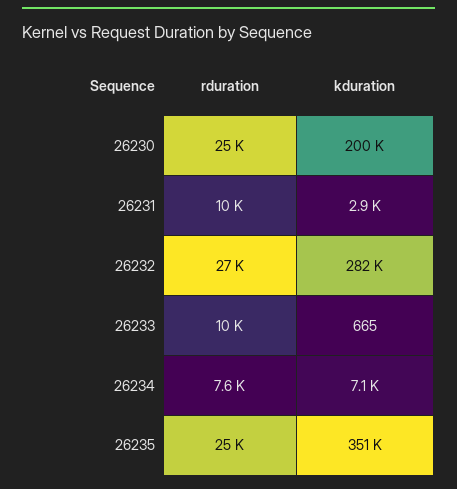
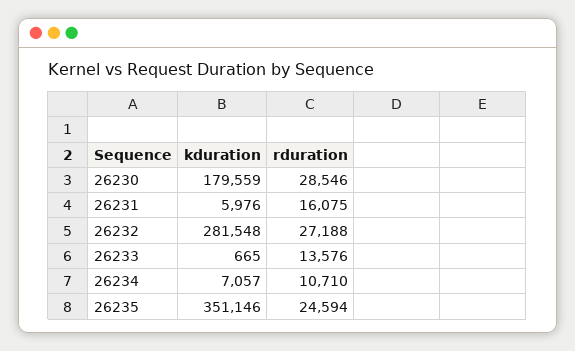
  {
    "rduration": {
-     "26230": 25000,
+     "26230": 28546,
-     "26231": 10000,
+     "26231": 16075,
      "26232": 27188,
-     "26233": 10000,
+     "26233": 13576,
-     "26234": 7600,
+     "26234": 10710,
      "26235": 24594
    },
    "kduration": {
-     "26230": 200000,
+     "26230": 179559,
-     "26231": 2900,
+     "26231": 5976,
      "26232": 281548,
      "26233": 665,
      "26234": 7057,
      "26235": 351146
    }
  }

